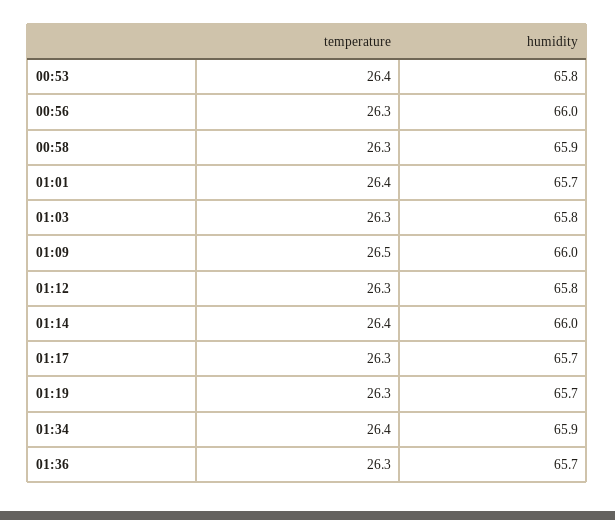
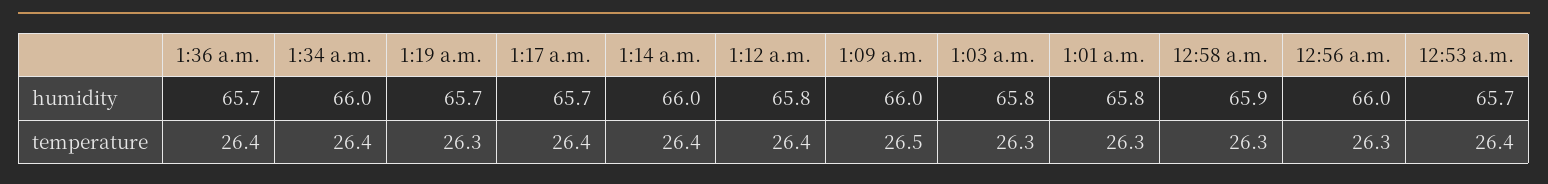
  {
    "temperature": {
      "00:53": 26.4,
      "00:56": 26.3,
      "00:58": 26.3,
-     "01:01": 26.4,
+     "01:01": 26.3,
      "01:03": 26.3,
      "01:09": 26.5,
-     "01:12": 26.3,
+     "01:12": 26.4,
      "01:14": 26.4,
-     "01:17": 26.3,
+     "01:17": 26.4,
      "01:19": 26.3,
      "01:34": 26.4,
-     "01:36": 26.3
+     "01:36": 26.4
    },
    "humidity": {
-     "00:53": 65.8,
+     "00:53": 65.7,
      "00:56": 66,
      "00:58": 65.9,
-     "01:01": 65.7,
+     "01:01": 65.8,
      "01:03": 65.8,
      "01:09": 66,
      "01:12": 65.8,
      "01:14": 66,
      "01:17": 65.7,
      "01:19": 65.7,
-     "01:34": 65.9,
+     "01:34": 66,
      "01:36": 65.7
    }
  }

